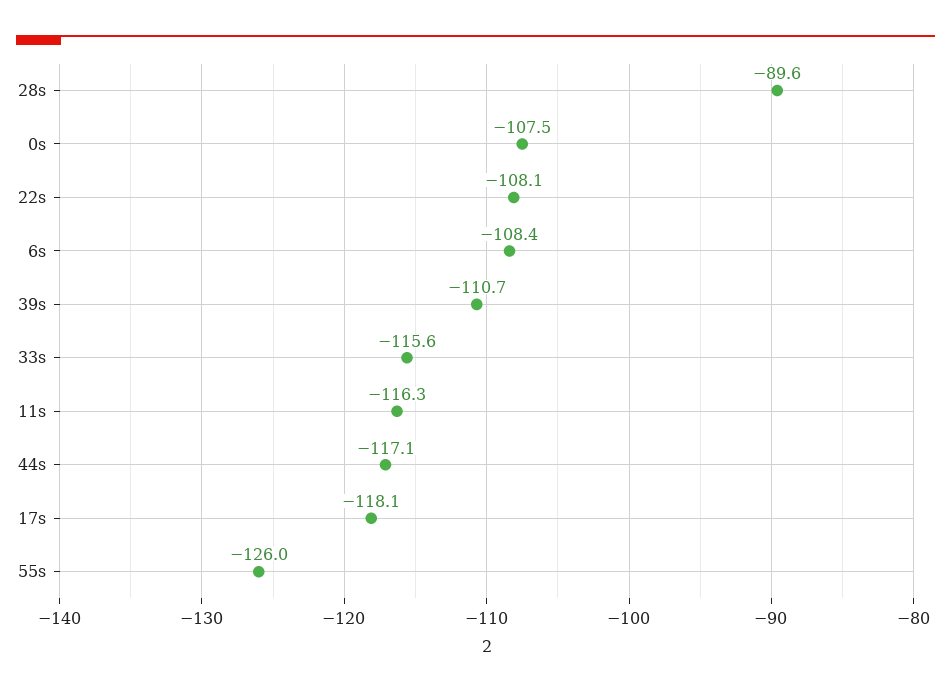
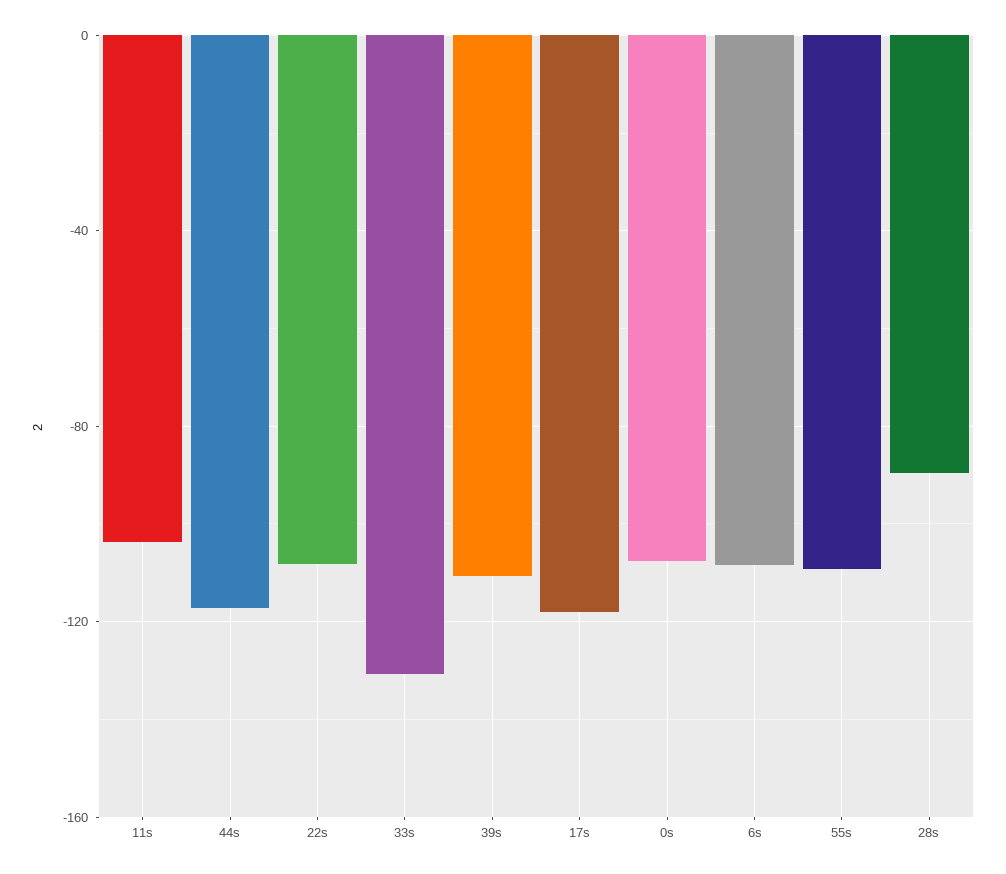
  {
    "28s": -89.6,
    "0s": -107.5,
    "22s": -108.1,
    "6s": -108.4,
    "39s": -110.7,
-   "33s": -115.6,
+   "33s": -130,
-   "11s": -116.3,
+   "11s": -105,
    "44s": -117.1,
    "17s": -118.1,
-   "55s": -126
+   "55s": -110
  }

